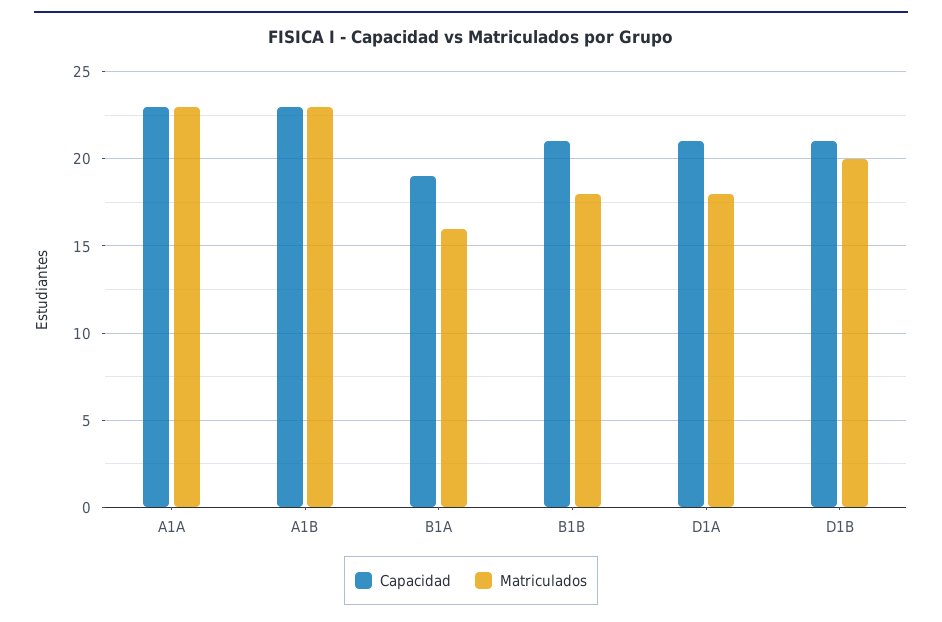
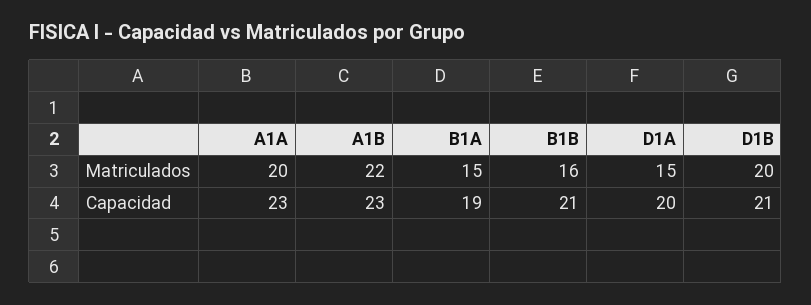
  {
    "Capacidad": {
      "A1A": 23,
      "A1B": 23,
      "B1A": 19,
      "B1B": 21,
-     "D1A": 21,
+     "D1A": 20,
      "D1B": 21
    },
    "Matriculados": {
-     "A1A": 23,
+     "A1A": 20,
-     "A1B": 23,
+     "A1B": 22,
-     "B1A": 16,
+     "B1A": 15,
-     "B1B": 18,
+     "B1B": 16,
-     "D1A": 18,
+     "D1A": 15,
      "D1B": 20
    }
  }

